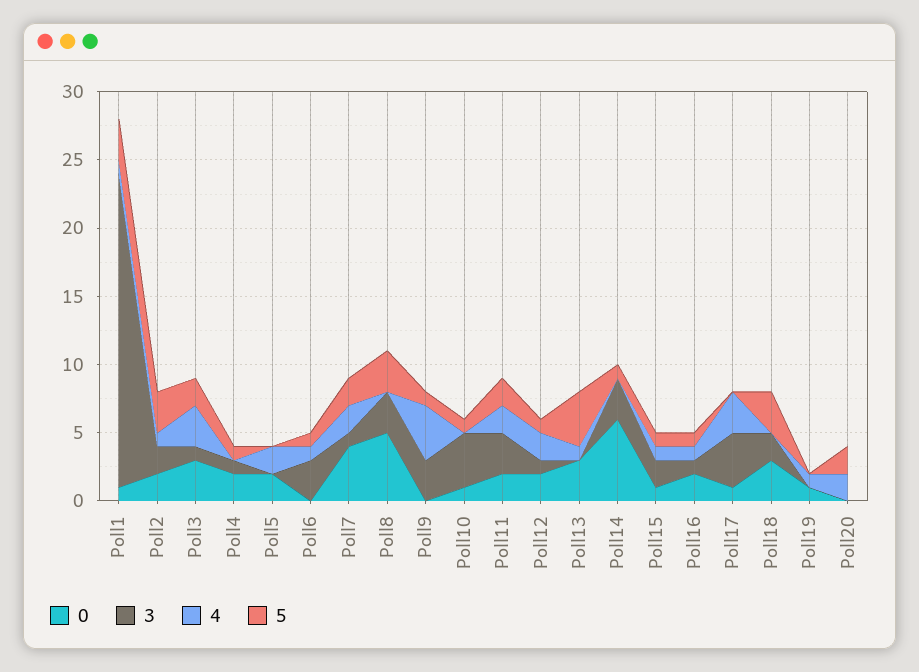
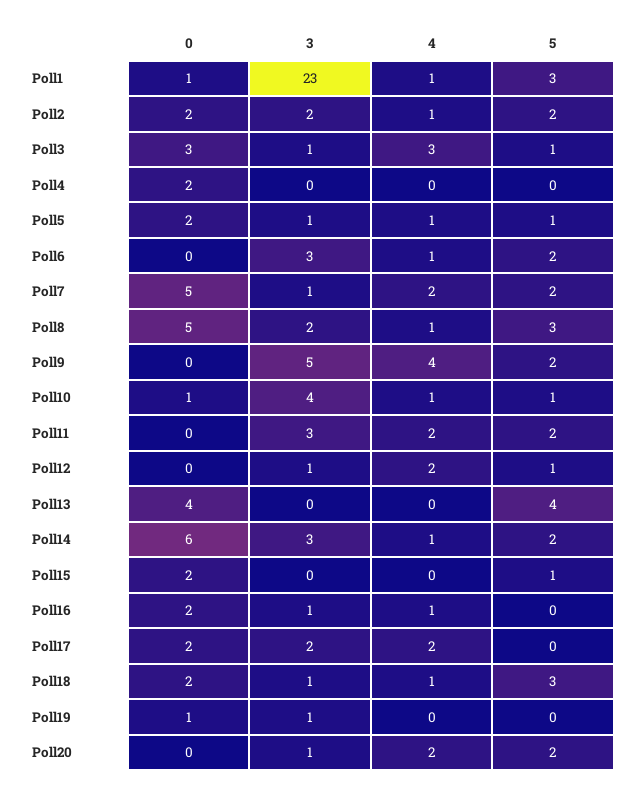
  {
    "0": {
      "Poll1": 1,
      "Poll2": 2,
      "Poll3": 3,
      "Poll4": 2,
      "Poll5": 2,
      "Poll6": 0,
-     "Poll7": 4,
+     "Poll7": 5,
      "Poll8": 5,
      "Poll9": 0,
      "Poll10": 1,
-     "Poll11": 2,
+     "Poll11": 0,
-     "Poll12": 2,
+     "Poll12": 0,
-     "Poll13": 3,
+     "Poll13": 4,
      "Poll14": 6,
-     "Poll15": 1,
+     "Poll15": 2,
      "Poll16": 2,
-     "Poll17": 1,
+     "Poll17": 2,
-     "Poll18": 3,
+     "Poll18": 2,
      "Poll19": 1,
      "Poll20": 0
    },
    "3": {
      "Poll1": 23,
      "Poll2": 2,
      "Poll3": 1,
-     "Poll4": 1,
+     "Poll4": 0,
-     "Poll5": 0,
+     "Poll5": 1,
      "Poll6": 3,
      "Poll7": 1,
-     "Poll8": 3,
+     "Poll8": 2,
-     "Poll9": 3,
+     "Poll9": 5,
      "Poll10": 4,
      "Poll11": 3,
      "Poll12": 1,
      "Poll13": 0,
      "Poll14": 3,
-     "Poll15": 2,
+     "Poll15": 0,
      "Poll16": 1,
-     "Poll17": 4,
+     "Poll17": 2,
-     "Poll18": 2,
+     "Poll18": 1,
-     "Poll19": 0,
+     "Poll19": 1,
-     "Poll20": 0
+     "Poll20": 1
    },
    "4": {
      "Poll1": 1,
      "Poll2": 1,
      "Poll3": 3,
      "Poll4": 0,
-     "Poll5": 2,
+     "Poll5": 1,
      "Poll6": 1,
      "Poll7": 2,
-     "Poll8": 0,
+     "Poll8": 1,
      "Poll9": 4,
-     "Poll10": 0,
+     "Poll10": 1,
      "Poll11": 2,
      "Poll12": 2,
-     "Poll13": 1,
+     "Poll13": 0,
-     "Poll14": 0,
+     "Poll14": 1,
-     "Poll15": 1,
+     "Poll15": 0,
      "Poll16": 1,
-     "Poll17": 3,
+     "Poll17": 2,
-     "Poll18": 0,
+     "Poll18": 1,
-     "Poll19": 1,
+     "Poll19": 0,
      "Poll20": 2
    },
    "5": {
      "Poll1": 3,
-     "Poll2": 3,
+     "Poll2": 2,
-     "Poll3": 2,
+     "Poll3": 1,
-     "Poll4": 1,
+     "Poll4": 0,
-     "Poll5": 0,
+     "Poll5": 1,
-     "Poll6": 1,
+     "Poll6": 2,
      "Poll7": 2,
      "Poll8": 3,
-     "Poll9": 1,
+     "Poll9": 2,
      "Poll10": 1,
      "Poll11": 2,
      "Poll12": 1,
      "Poll13": 4,
-     "Poll14": 1,
+     "Poll14": 2,
      "Poll15": 1,
-     "Poll16": 1,
+     "Poll16": 0,
      "Poll17": 0,
      "Poll18": 3,
      "Poll19": 0,
      "Poll20": 2
    }
  }

